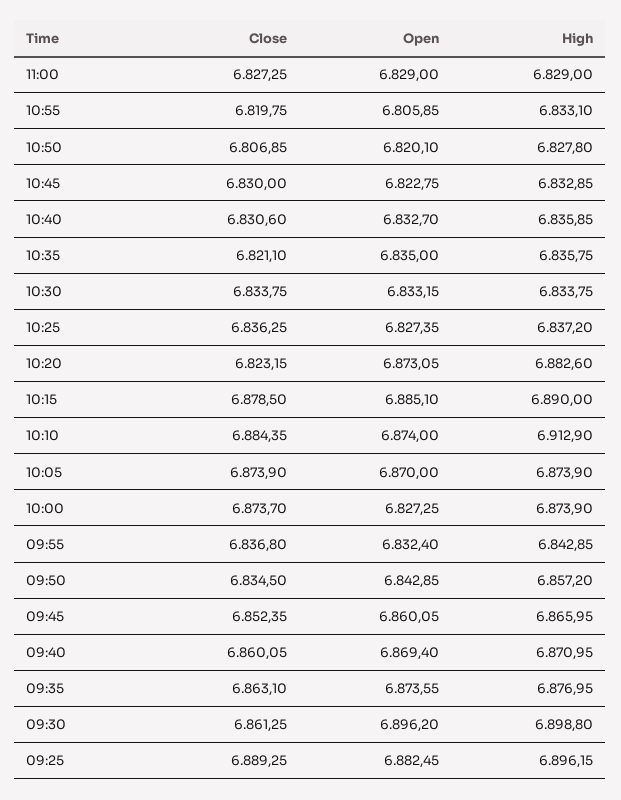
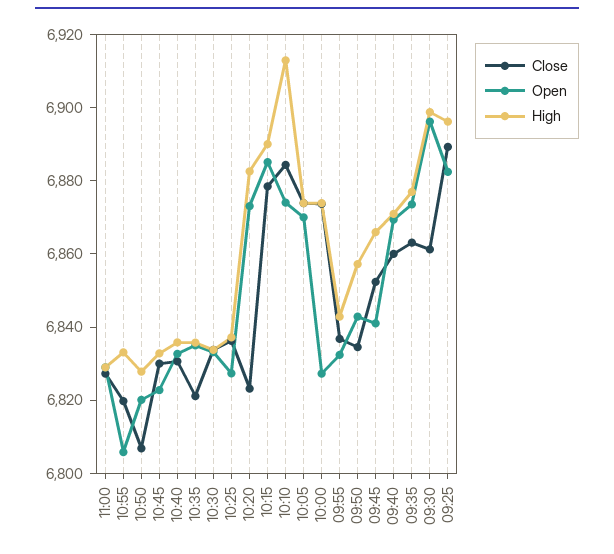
  {
    "Close": {
      "11:00": 6827.25,
      "10:55": 6819.75,
      "10:50": 6806.85,
      "10:45": 6830,
      "10:40": 6830.6,
      "10:35": 6821.1,
      "10:30": 6833.75,
      "10:25": 6836.25,
      "10:20": 6823.15,
      "10:15": 6878.5,
      "10:10": 6884.35,
      "10:05": 6873.9,
      "10:00": 6873.7,
      "09:55": 6836.8,
      "09:50": 6834.5,
      "09:45": 6852.35,
      "09:40": 6860.05,
      "09:35": 6863.1,
      "09:30": 6861.25,
      "09:25": 6889.25
    },
    "Open": {
      "11:00": 6829,
      "10:55": 6805.85,
      "10:50": 6820.1,
      "10:45": 6822.75,
      "10:40": 6832.7,
      "10:35": 6835,
      "10:30": 6833.15,
      "10:25": 6827.35,
      "10:20": 6873.05,
      "10:15": 6885.1,
      "10:10": 6874,
      "10:05": 6870,
      "10:00": 6827.25,
      "09:55": 6832.4,
      "09:50": 6842.85,
-     "09:45": 6860.05,
+     "09:45": 6840,
      "09:40": 6869.4,
      "09:35": 6873.55,
      "09:30": 6896.2,
      "09:25": 6882.45
    },
    "High": {
      "11:00": 6829,
      "10:55": 6833.1,
      "10:50": 6827.8,
      "10:45": 6832.85,
      "10:40": 6835.85,
      "10:35": 6835.75,
      "10:30": 6833.75,
      "10:25": 6837.2,
      "10:20": 6882.6,
      "10:15": 6890,
      "10:10": 6912.9,
      "10:05": 6873.9,
      "10:00": 6873.9,
      "09:55": 6842.85,
      "09:50": 6857.2,
      "09:45": 6865.95,
      "09:40": 6870.95,
      "09:35": 6876.95,
      "09:30": 6898.8,
      "09:25": 6896.15
    }
  }

